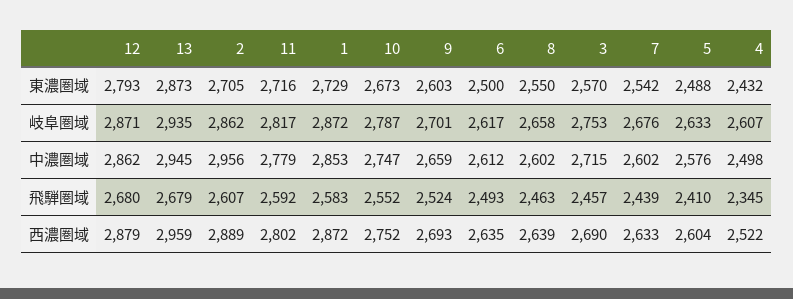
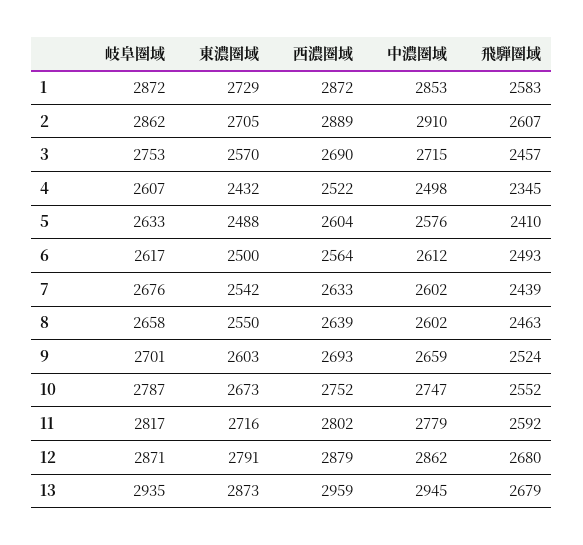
  {
    "12": {
-     "東濃圏域": 2793,
+     "東濃圏域": 2791,
      "岐阜圏域": 2871,
      "中濃圏域": 2862,
      "飛騨圏域": 2680,
      "西濃圏域": 2879
    },
    "13": {
      "東濃圏域": 2873,
      "岐阜圏域": 2935,
      "中濃圏域": 2945,
      "飛騨圏域": 2679,
      "西濃圏域": 2959
    },
    "2": {
      "東濃圏域": 2705,
      "岐阜圏域": 2862,
-     "中濃圏域": 2956,
+     "中濃圏域": 2910,
      "飛騨圏域": 2607,
      "西濃圏域": 2889
    },
    "11": {
      "東濃圏域": 2716,
      "岐阜圏域": 2817,
      "中濃圏域": 2779,
      "飛騨圏域": 2592,
      "西濃圏域": 2802
    },
    "1": {
      "東濃圏域": 2729,
      "岐阜圏域": 2872,
      "中濃圏域": 2853,
      "飛騨圏域": 2583,
      "西濃圏域": 2872
    },
    "10": {
      "東濃圏域": 2673,
      "岐阜圏域": 2787,
      "中濃圏域": 2747,
      "飛騨圏域": 2552,
      "西濃圏域": 2752
    },
    "9": {
      "東濃圏域": 2603,
      "岐阜圏域": 2701,
      "中濃圏域": 2659,
      "飛騨圏域": 2524,
      "西濃圏域": 2693
    },
    "6": {
      "東濃圏域": 2500,
      "岐阜圏域": 2617,
      "中濃圏域": 2612,
      "飛騨圏域": 2493,
-     "西濃圏域": 2635
+     "西濃圏域": 2564
    },
    "8": {
      "東濃圏域": 2550,
      "岐阜圏域": 2658,
      "中濃圏域": 2602,
      "飛騨圏域": 2463,
      "西濃圏域": 2639
    },
    "3": {
      "東濃圏域": 2570,
      "岐阜圏域": 2753,
      "中濃圏域": 2715,
      "飛騨圏域": 2457,
      "西濃圏域": 2690
    },
    "7": {
      "東濃圏域": 2542,
      "岐阜圏域": 2676,
      "中濃圏域": 2602,
      "飛騨圏域": 2439,
      "西濃圏域": 2633
    },
    "5": {
      "東濃圏域": 2488,
      "岐阜圏域": 2633,
      "中濃圏域": 2576,
      "飛騨圏域": 2410,
      "西濃圏域": 2604
    },
    "4": {
      "東濃圏域": 2432,
      "岐阜圏域": 2607,
      "中濃圏域": 2498,
      "飛騨圏域": 2345,
      "西濃圏域": 2522
    }
  }

